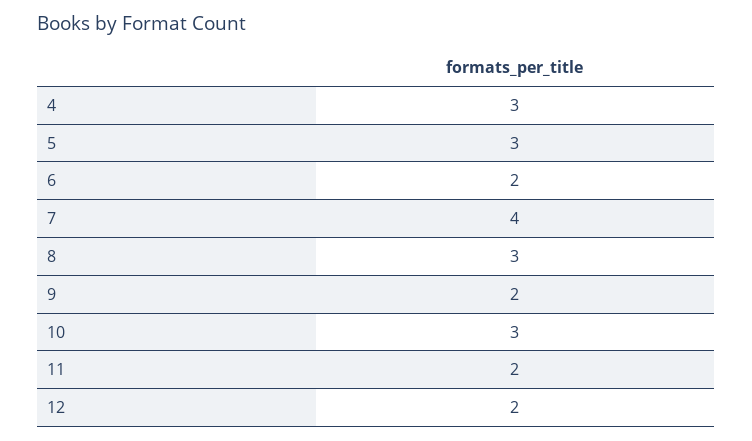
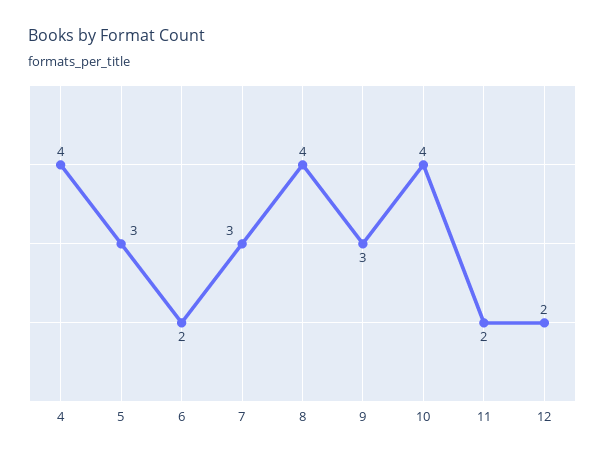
  {
-   "4": 3,
+   "4": 4,
    "5": 3,
    "6": 2,
-   "7": 4,
+   "7": 3,
-   "8": 3,
+   "8": 4,
-   "9": 2,
+   "9": 3,
-   "10": 3,
+   "10": 4,
    "11": 2,
    "12": 2
  }

